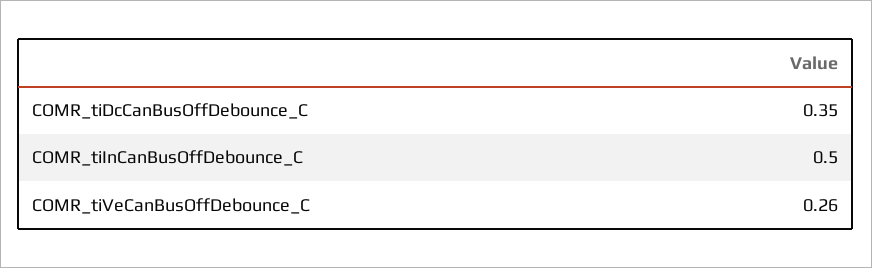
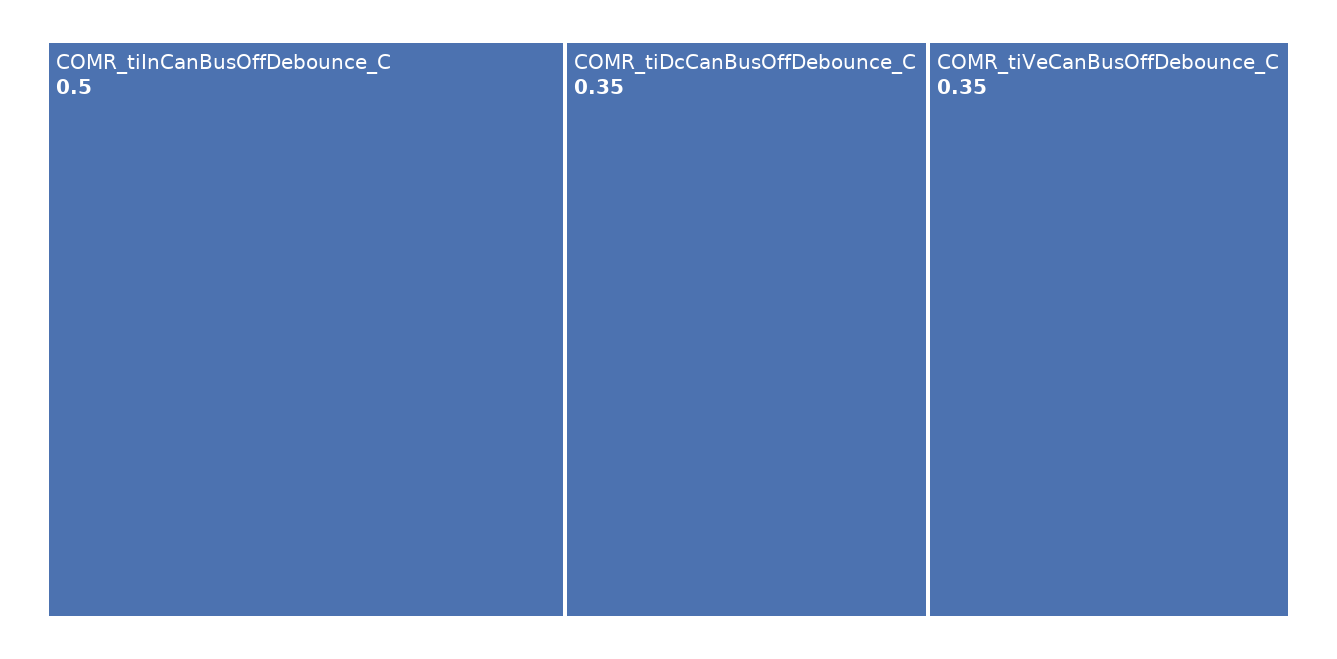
  {
    "COMR_tiDcCanBusOffDebounce_C": 0.35,
    "COMR_tiInCanBusOffDebounce_C": 0.5,
-   "COMR_tiVeCanBusOffDebounce_C": 0.26
+   "COMR_tiVeCanBusOffDebounce_C": 0.35
  }

